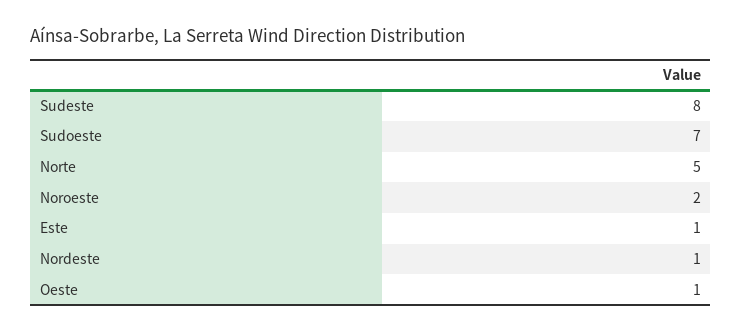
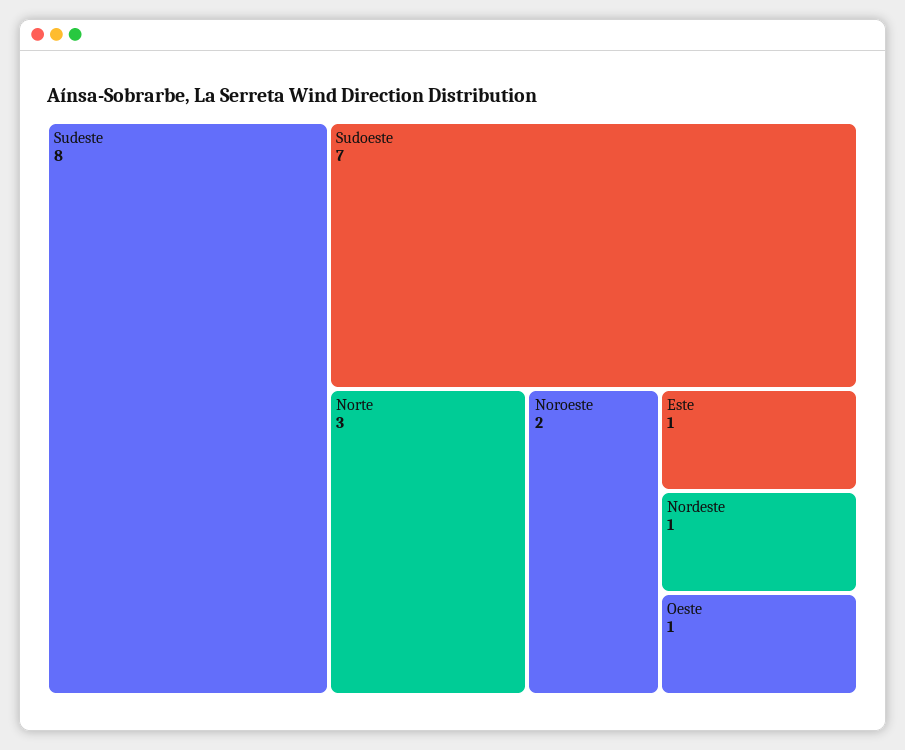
  {
    "Sudeste": 8,
    "Sudoeste": 7,
-   "Norte": 5,
+   "Norte": 3,
    "Noroeste": 2,
    "Este": 1,
    "Nordeste": 1,
    "Oeste": 1
  }

